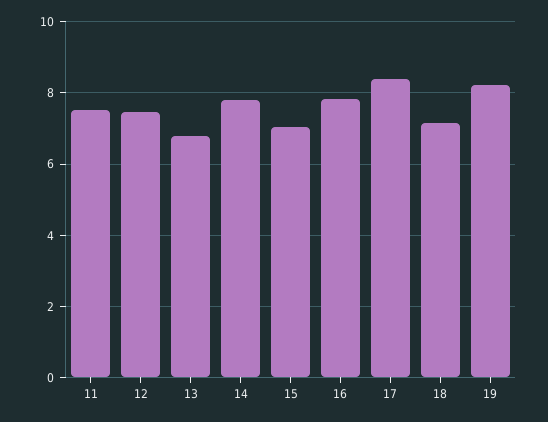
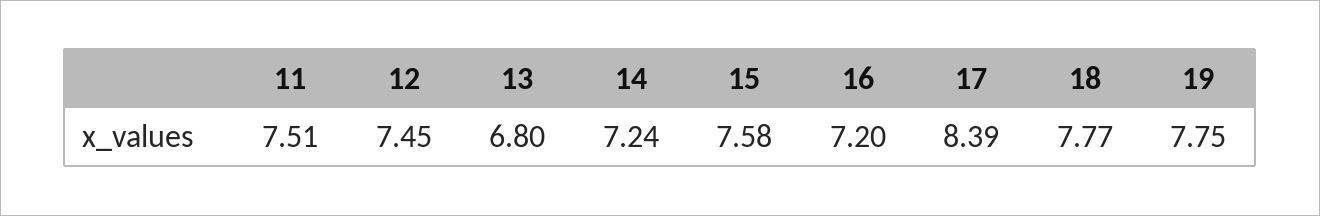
  {
    "11": 7.51,
    "12": 7.45,
    "13": 6.8,
-   "14": 7.8,
+   "14": 7.24,
-   "15": 7,
+   "15": 7.58,
-   "16": 7.8,
+   "16": 7.2,
    "17": 8.39,
-   "18": 7.2,
+   "18": 7.77,
-   "19": 8.2
+   "19": 7.75
  }

